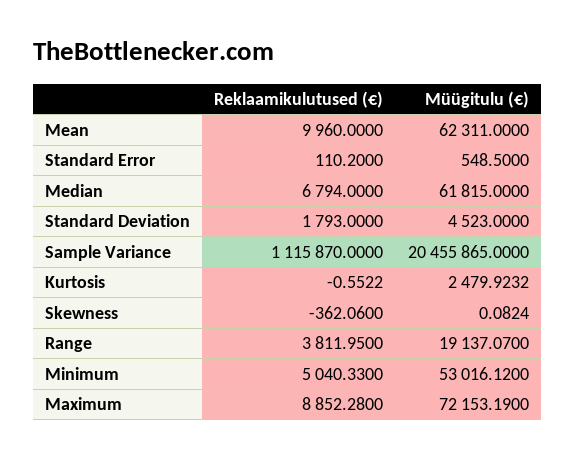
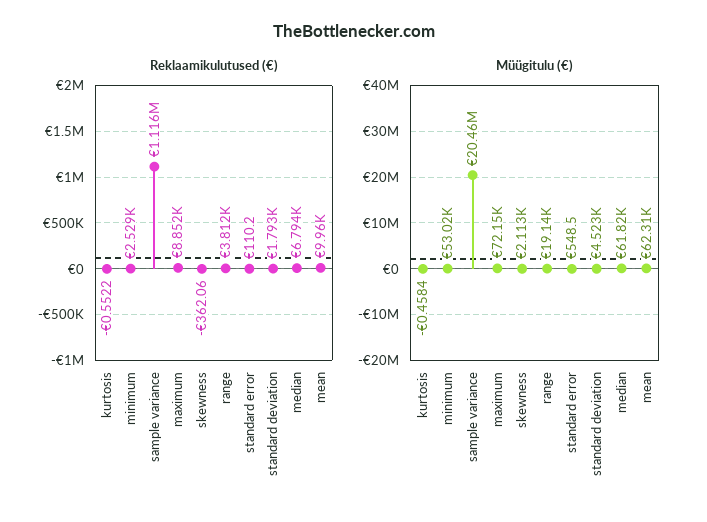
  {
    "Reklaamikulutused (€)": {
      "Mean": 9960,
      "Standard Error": 110.2,
      "Median": 6794,
      "Standard Deviation": 1793,
      "Sample Variance": 1115870,
      "Kurtosis": -0.5522,
      "Skewness": -362.06,
      "Range": 3811.95,
-     "Minimum": 5040.33,
+     "Minimum": 2529,
      "Maximum": 8852.28
    },
    "Müügitulu (€)": {
      "Mean": 62311,
      "Standard Error": 548.5,
      "Median": 61815,
      "Standard Deviation": 4523,
      "Sample Variance": 20455865,
-     "Kurtosis": 2479.9232,
+     "Kurtosis": -0.4584,
-     "Skewness": 0.0824,
+     "Skewness": 2113,
      "Range": 19137.07,
      "Minimum": 53016.12,
      "Maximum": 72153.19
    }
  }

